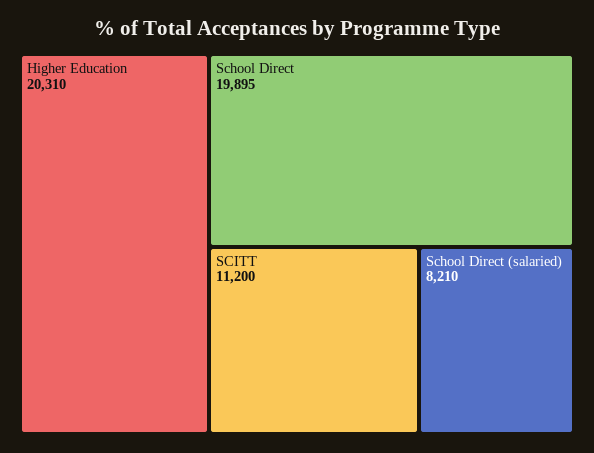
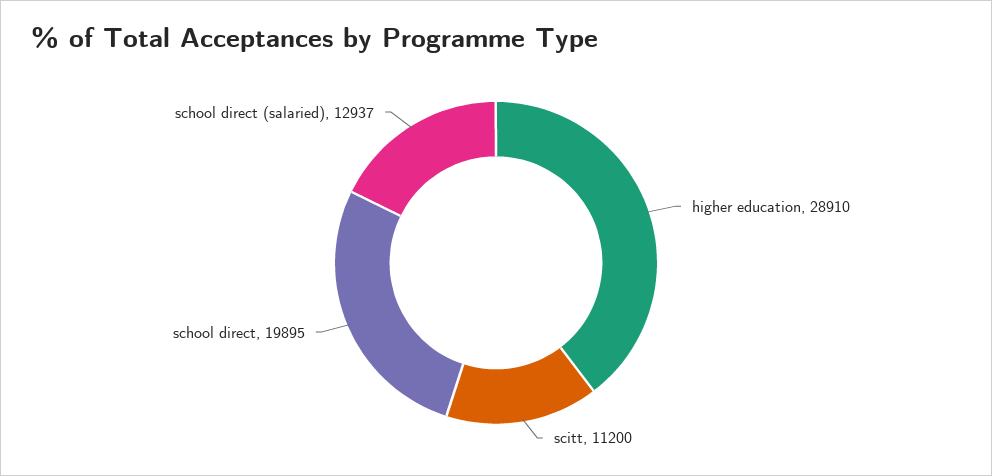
  {
-   "Higher Education": 20310,
+   "Higher Education": 28910,
    "School Direct": 19895,
    "SCITT": 11200,
-   "School Direct (salaried)": 8210
+   "School Direct (salaried)": 12937
  }

